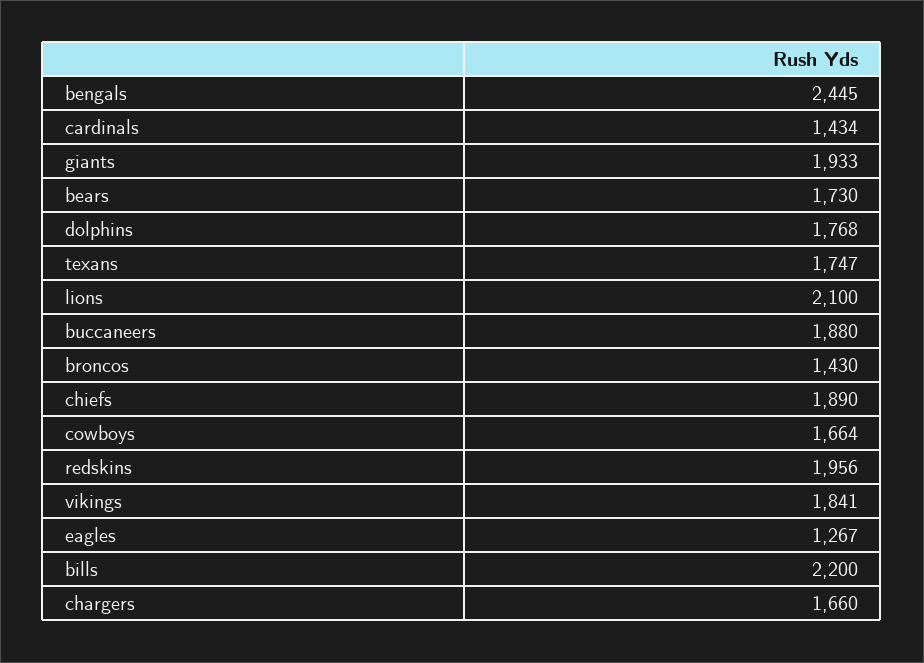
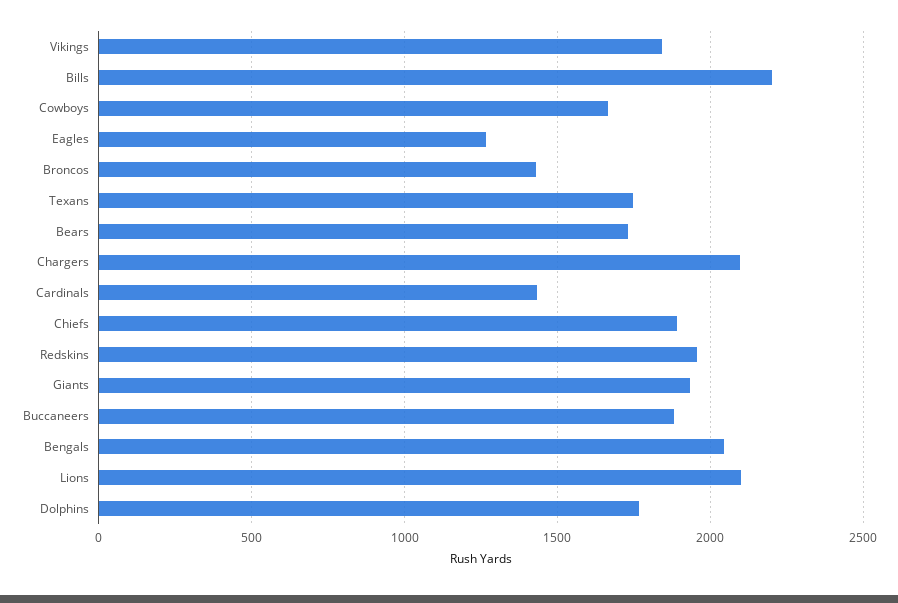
  {
-   "bengals": 2445,
+   "bengals": 2050,
    "cardinals": 1434,
    "giants": 1933,
    "bears": 1730,
    "dolphins": 1768,
    "texans": 1747,
    "lions": 2100,
    "buccaneers": 1880,
    "broncos": 1430,
    "chiefs": 1890,
    "cowboys": 1664,
    "redskins": 1956,
    "vikings": 1841,
    "eagles": 1267,
    "bills": 2200,
-   "chargers": 1660
+   "chargers": 2100
  }

